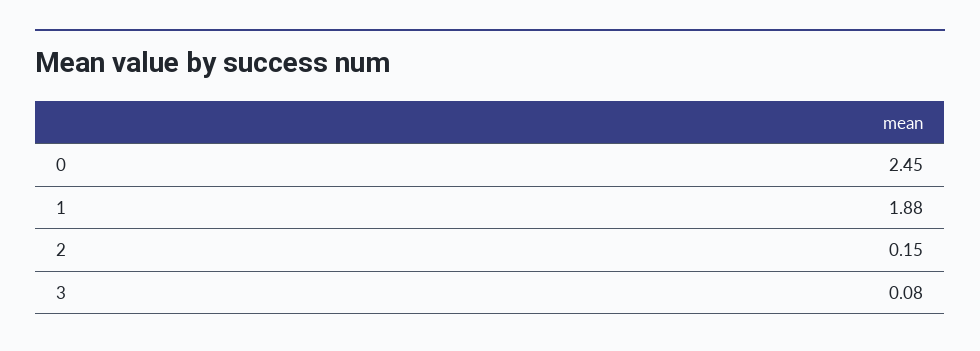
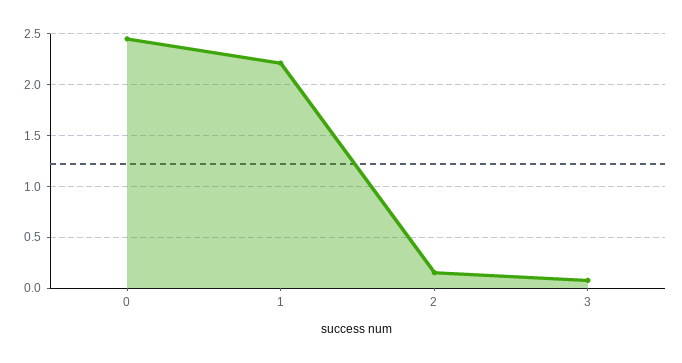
  {
    "0": 2.45,
-   "1": 1.88,
+   "1": 2.2,
    "2": 0.15,
    "3": 0.08
  }

